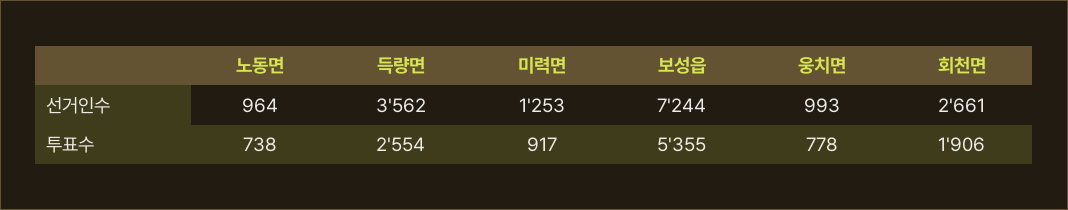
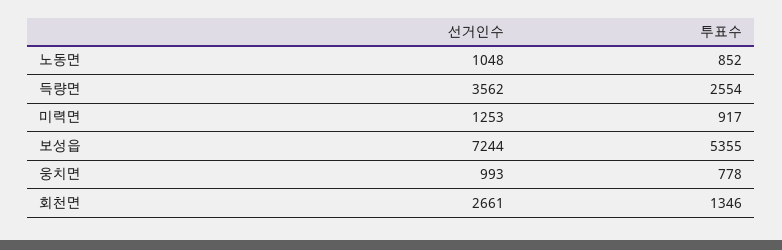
  {
    "노동면": {
-     "선거인수": 964,
+     "선거인수": 1048,
-     "투표수": 738
+     "투표수": 852
    },
    "득량면": {
      "선거인수": 3562,
      "투표수": 2554
    },
    "미력면": {
      "선거인수": 1253,
      "투표수": 917
    },
    "보성읍": {
      "선거인수": 7244,
      "투표수": 5355
    },
    "웅치면": {
      "선거인수": 993,
      "투표수": 778
    },
    "회천면": {
      "선거인수": 2661,
-     "투표수": 1906
+     "투표수": 1346
    }
  }

